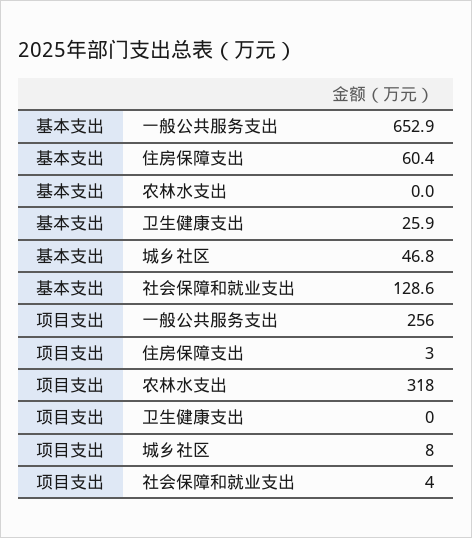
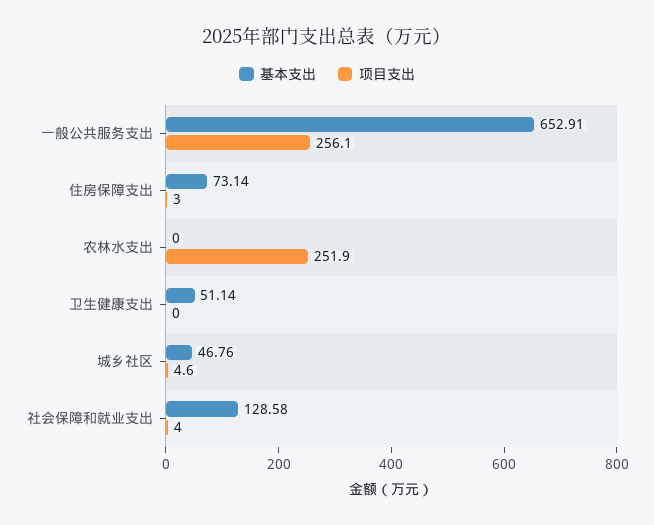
  {
    "基本支出": {
      "一般公共服务支出": 652.91,
-     "住房保障支出": 60.4,
+     "住房保障支出": 73.14,
      "农林水支出": 0,
-     "卫生健康支出": 25.9,
+     "卫生健康支出": 51.14,
      "城乡社区": 46.76,
      "社会保障和就业支出": 128.58
    },
    "项目支出": {
      "一般公共服务支出": 256.1,
      "住房保障支出": 3,
-     "农林水支出": 318,
+     "农林水支出": 251.9,
      "卫生健康支出": 0,
-     "城乡社区": 8,
+     "城乡社区": 4.6,
      "社会保障和就业支出": 4
    }
  }

